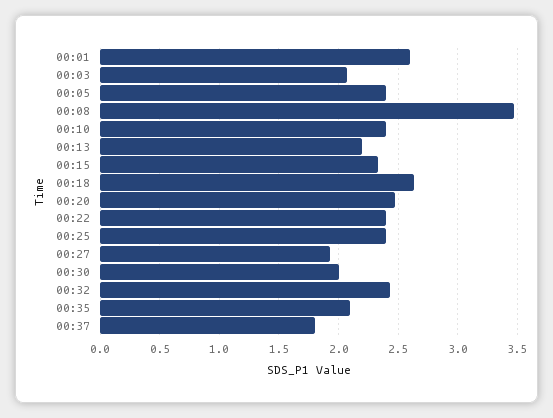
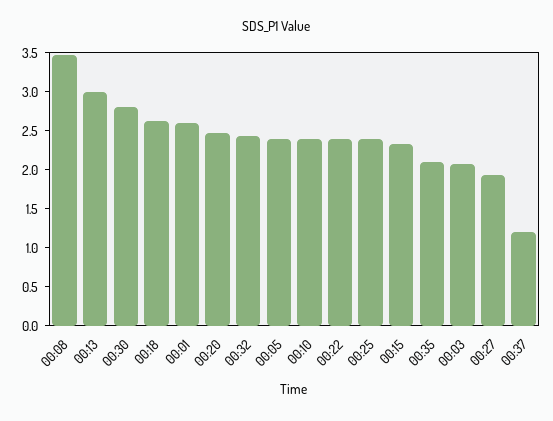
  {
    "00:01": 2.6,
    "00:03": 2.1,
    "00:05": 2.4,
    "00:08": 3.5,
    "00:10": 2.4,
-   "00:13": 2.2,
+   "00:13": 3,
    "00:15": 2.3,
    "00:18": 2.6,
    "00:20": 2.5,
    "00:22": 2.4,
    "00:25": 2.4,
    "00:27": 1.9,
-   "00:30": 2,
+   "00:30": 2.75,
    "00:32": 2.4,
    "00:35": 2.1,
-   "00:37": 1.8
+   "00:37": 1.25
  }

